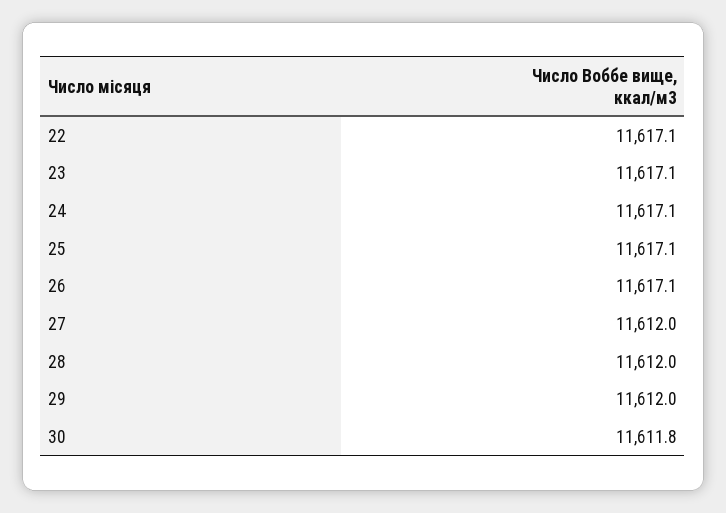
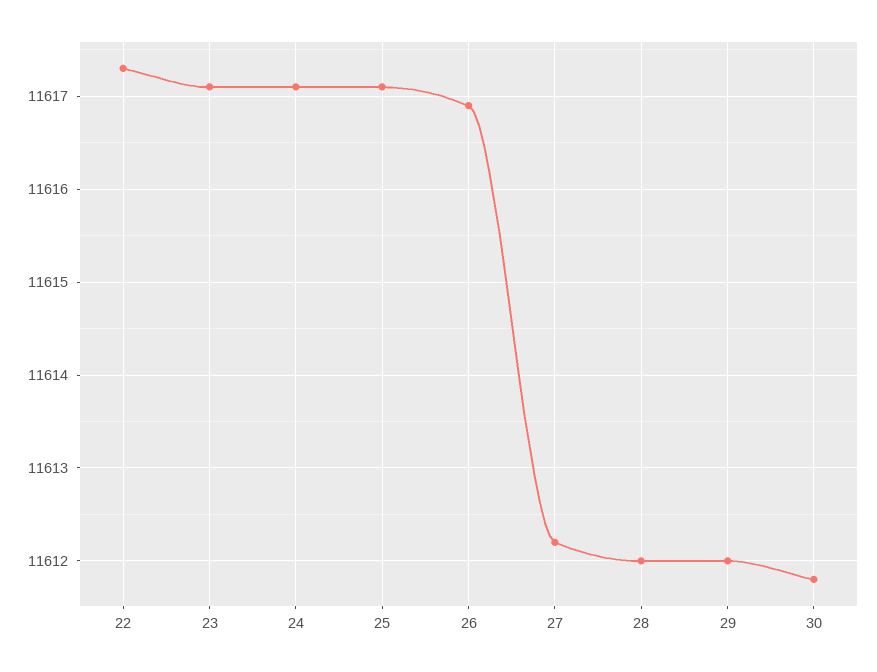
  {
-   "22": 11617.1,
+   "22": 11617.3,
    "23": 11617.1,
    "24": 11617.1,
    "25": 11617.1,
-   "26": 11617.1,
+   "26": 11616.9,
-   "27": 11612,
+   "27": 11612.2,
    "28": 11612,
    "29": 11612,
    "30": 11611.8
  }

